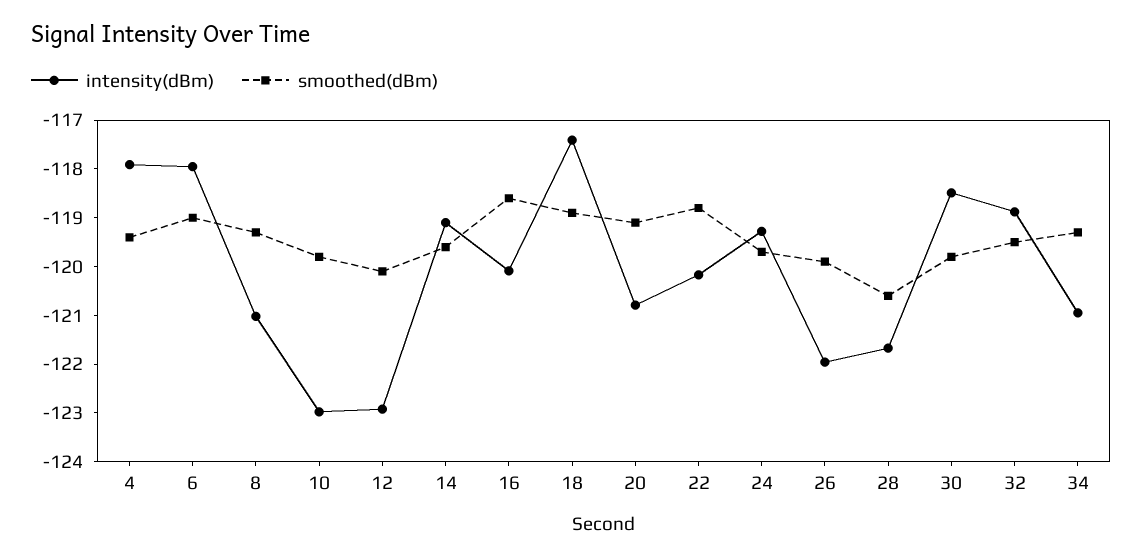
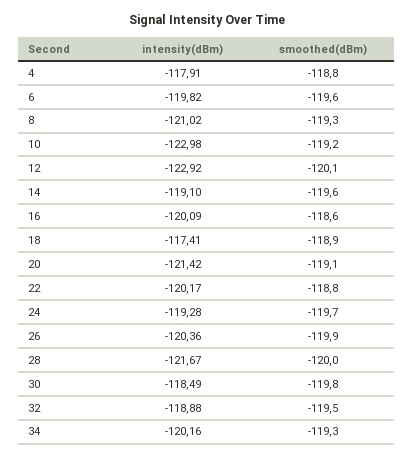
  {
    "intensity(dBm)": {
      "4": -117.91,
-     "6": -118,
+     "6": -119.82,
      "8": -121.02,
      "10": -122.98,
      "12": -122.92,
      "14": -119.1,
      "16": -120.09,
      "18": -117.41,
-     "20": -120.8,
+     "20": -121.42,
      "22": -120.17,
      "24": -119.28,
-     "26": -122,
+     "26": -120.36,
      "28": -121.67,
      "30": -118.49,
      "32": -118.88,
-     "34": -121
+     "34": -120.16
    },
    "smoothed(dBm)": {
-     "4": -119.4,
+     "4": -118.8,
-     "6": -119,
+     "6": -119.6,
      "8": -119.3,
-     "10": -119.8,
+     "10": -119.2,
      "12": -120.1,
      "14": -119.6,
      "16": -118.6,
      "18": -118.9,
      "20": -119.1,
      "22": -118.8,
      "24": -119.7,
      "26": -119.9,
-     "28": -120.6,
+     "28": -120,
      "30": -119.8,
      "32": -119.5,
      "34": -119.3
    }
  }

